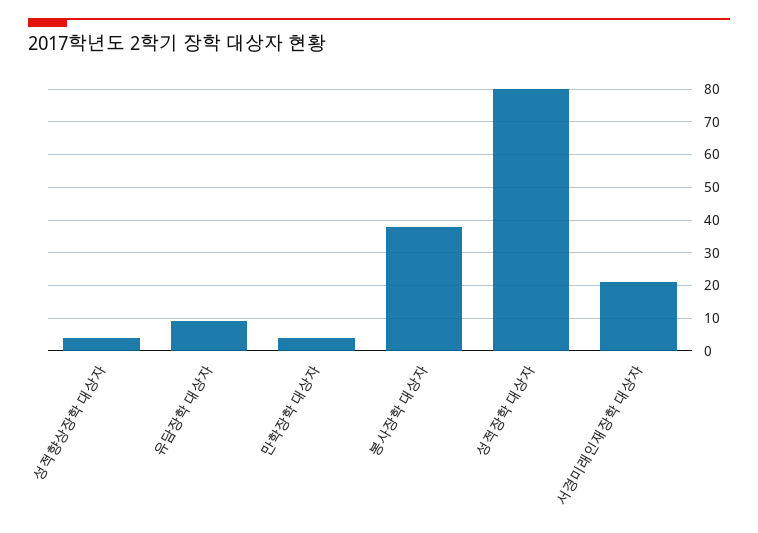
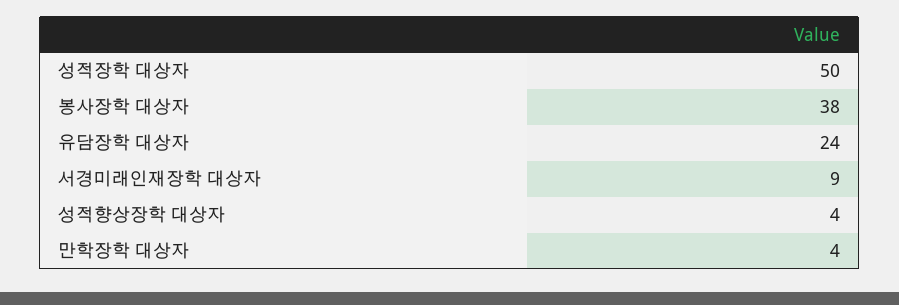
  {
    "성적향상장학 대상자": 4,
-   "유담장학 대상자": 10,
+   "유담장학 대상자": 24,
    "만학장학 대상자": 4,
    "봉사장학 대상자": 38,
-   "성적장학 대상자": 80,
+   "성적장학 대상자": 50,
-   "서경미래인재장학 대상자": 20
+   "서경미래인재장학 대상자": 9
  }

